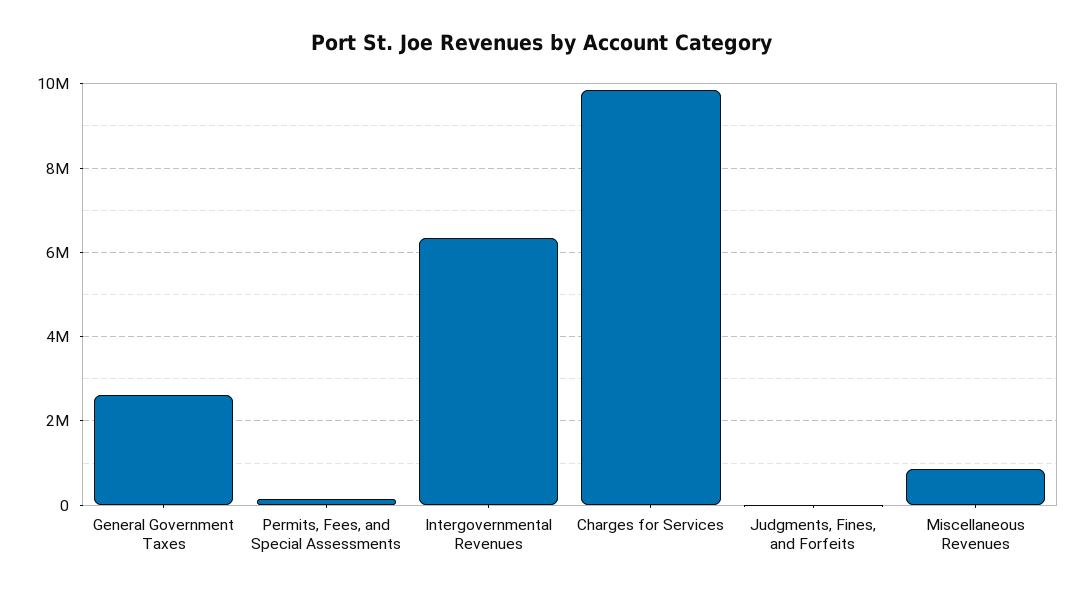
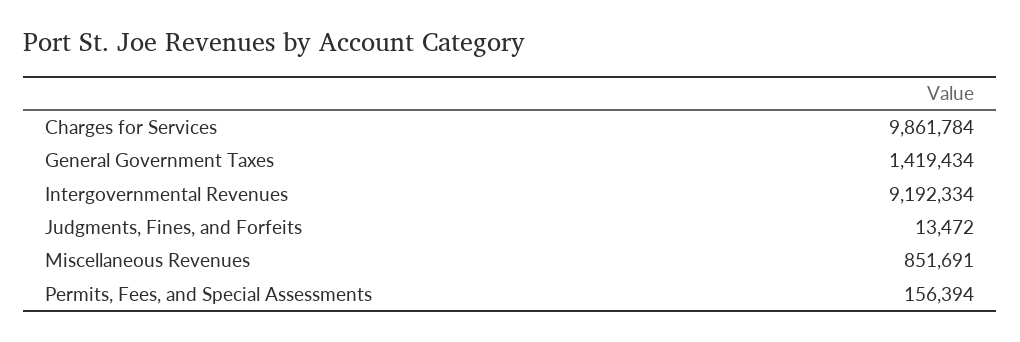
  {
-   "General Government Taxes": 2600000,
+   "General Government Taxes": 1419434,
    "Permits, Fees, and Special Assessments": 156394,
-   "Intergovernmental Revenues": 6400000,
+   "Intergovernmental Revenues": 9192334,
    "Charges for Services": 9861784,
    "Judgments, Fines, and Forfeits": 13472,
    "Miscellaneous Revenues": 851691
  }

